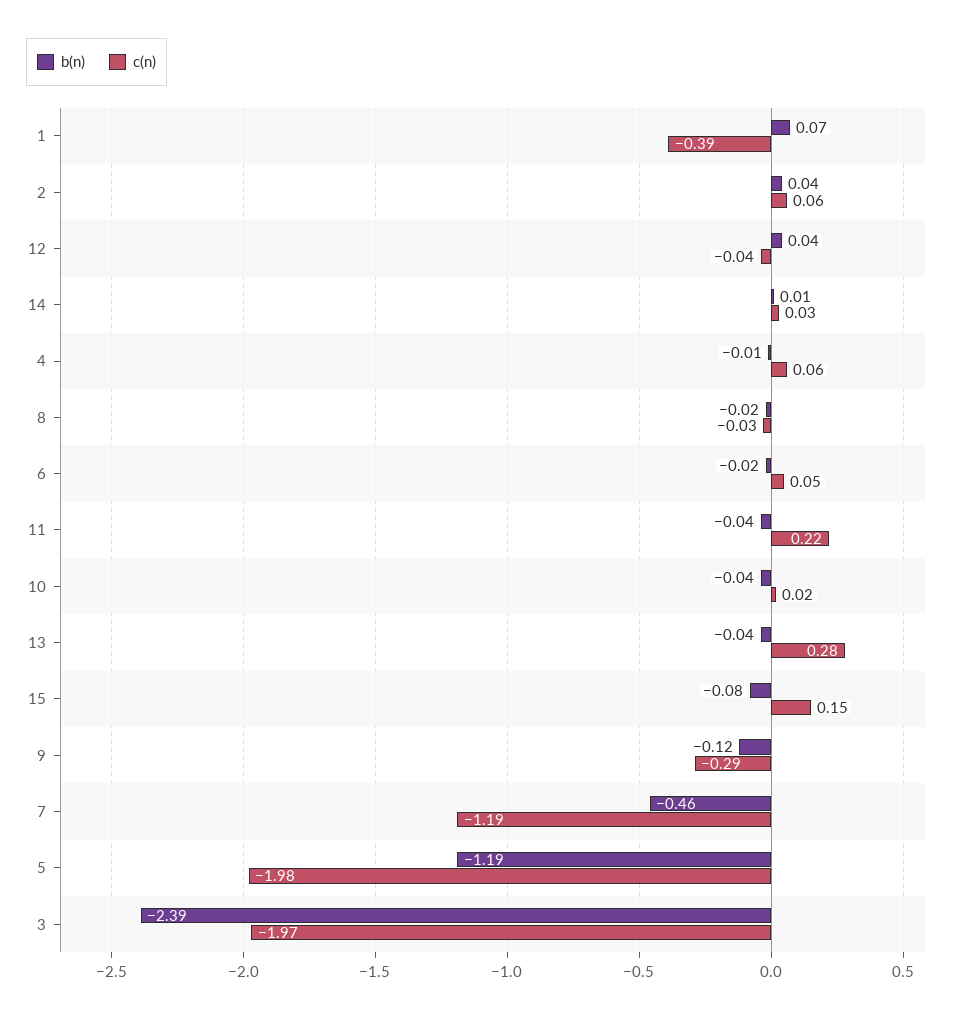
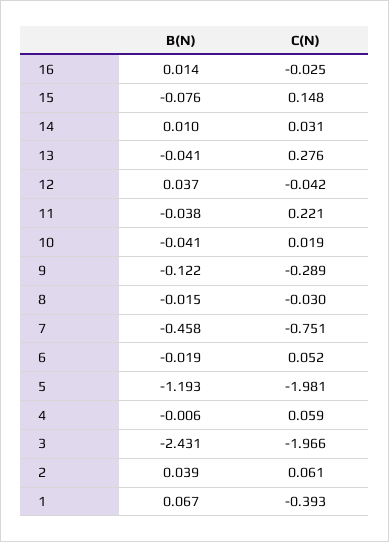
  {
    "b(n)": {
      "1": 0.067,
      "2": 0.039,
      "12": 0.037,
      "14": 0.01,
      "4": -0.006,
      "8": -0.015,
      "6": -0.019,
      "11": -0.038,
      "10": -0.041,
      "13": -0.041,
      "15": -0.076,
      "9": -0.122,
      "7": -0.458,
      "5": -1.193,
-     "3": -2.39
+     "3": -2.431,
+     "16": 0.014
    },
    "c(n)": {
      "1": -0.393,
      "2": 0.061,
      "12": -0.042,
      "14": 0.031,
      "4": 0.059,
      "8": -0.03,
      "6": 0.052,
      "11": 0.221,
      "10": 0.019,
      "13": 0.276,
      "15": 0.148,
      "9": -0.289,
-     "7": -1.19,
+     "7": -0.751,
      "5": -1.981,
-     "3": -1.966
+     "3": -1.966,
+     "16": -0.025
    }
  }

